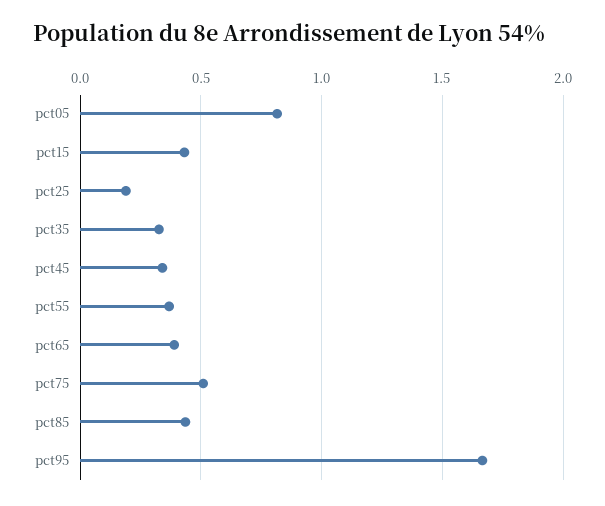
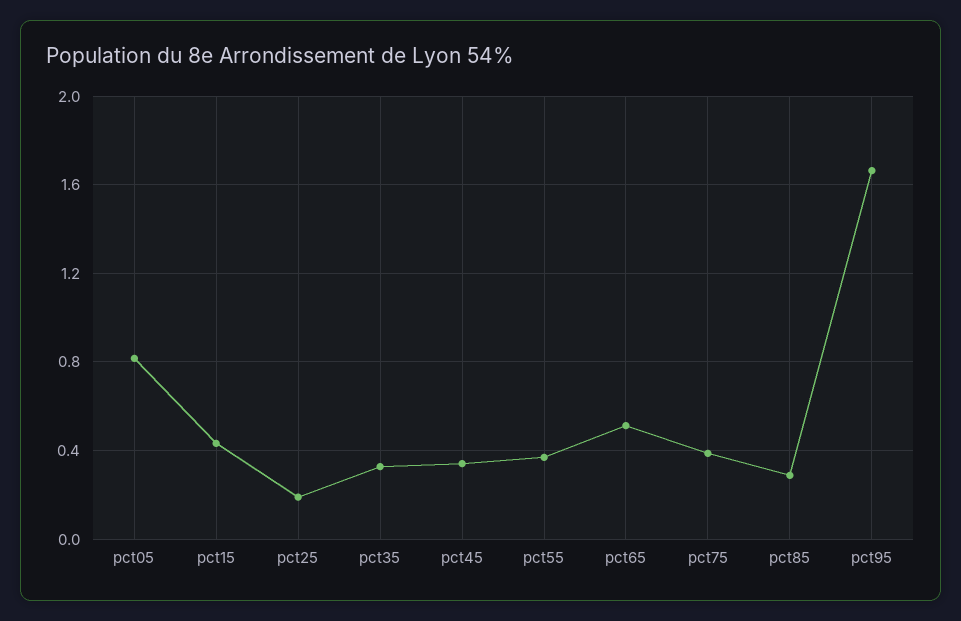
  {
    "pct05": 0.8,
    "pct15": 0.45,
    "pct25": 0.2,
    "pct35": 0.35,
    "pct45": 0.35,
    "pct55": 0.35,
-   "pct65": 0.4,
+   "pct65": 0.5,
-   "pct75": 0.5,
+   "pct75": 0.4,
-   "pct85": 0.45,
+   "pct85": 0.3,
    "pct95": 1.65
  }

